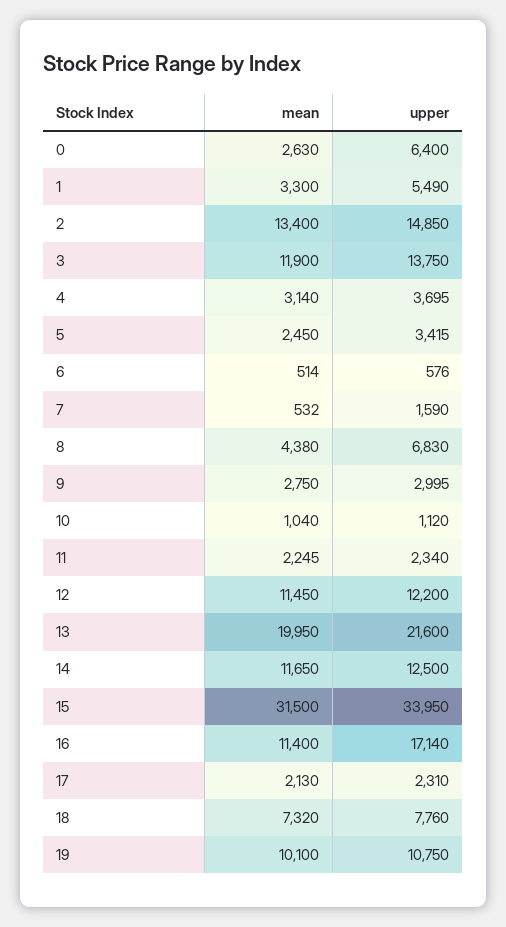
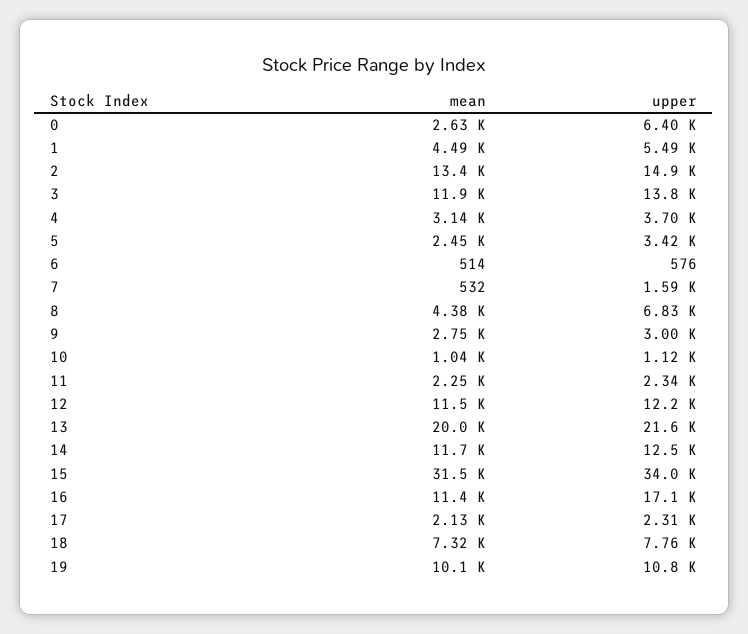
  {
    "mean": {
      "0": 2630,
-     "1": 3300,
+     "1": 4490,
      "2": 13400,
      "3": 11900,
      "4": 3140,
      "5": 2450,
      "6": 514,
      "7": 532,
      "8": 4380,
      "9": 2750,
      "10": 1040,
      "11": 2245,
      "12": 11450,
      "13": 19950,
      "14": 11650,
      "15": 31500,
      "16": 11400,
      "17": 2130,
      "18": 7320,
      "19": 10100
    },
    "upper": {
      "0": 6400,
      "1": 5490,
      "2": 14850,
      "3": 13750,
      "4": 3695,
      "5": 3415,
      "6": 576,
      "7": 1590,
      "8": 6830,
      "9": 2995,
      "10": 1120,
      "11": 2340,
      "12": 12200,
      "13": 21600,
      "14": 12500,
      "15": 33950,
      "16": 17140,
      "17": 2310,
      "18": 7760,
      "19": 10750
    }
  }

